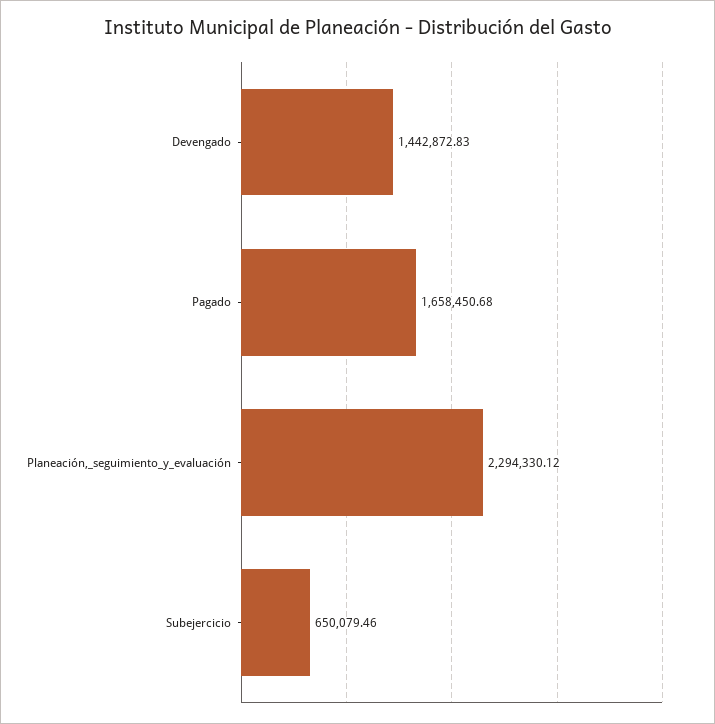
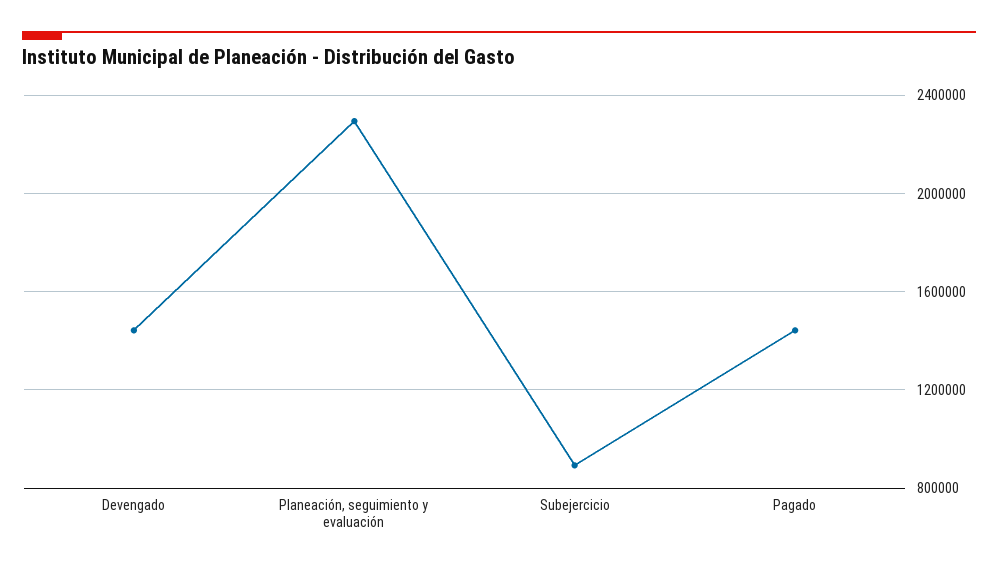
  {
    "Devengado": 1442872.83,
-   "Pagado": 1658450.68,
+   "Pagado": 1450000,
    "Planeación,_seguimiento_y_evaluación": 2294330.12,
-   "Subejercicio": 650079.46
+   "Subejercicio": 900000
  }

